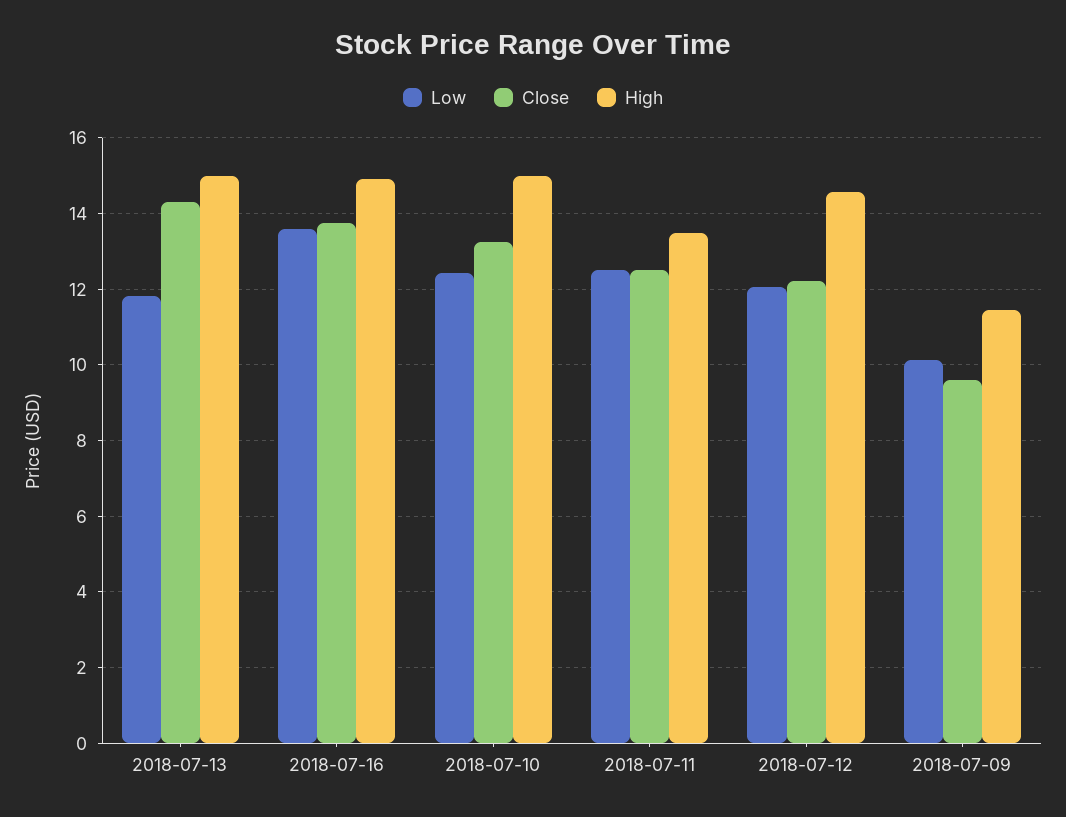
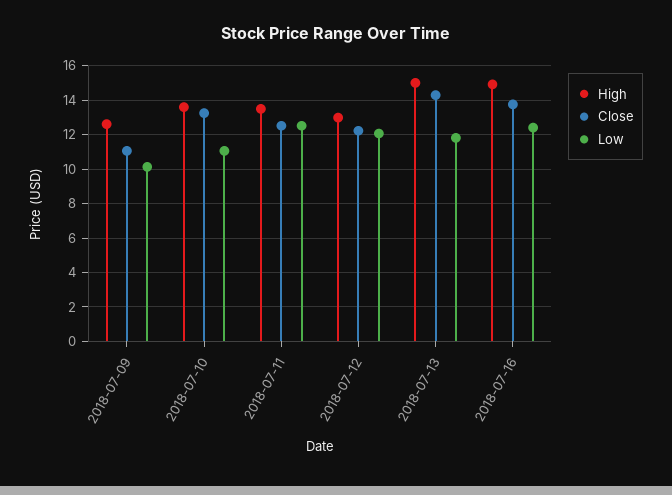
  {
    "Low": {
      "2018-07-13": 11.8,
-     "2018-07-16": 13.6,
+     "2018-07-16": 12.5,
-     "2018-07-10": 12.4,
+     "2018-07-10": 11,
      "2018-07-11": 12.6,
      "2018-07-12": 12,
      "2018-07-09": 10.2
    },
    "Close": {
      "2018-07-13": 14.2,
      "2018-07-16": 13.8,
      "2018-07-10": 13.2,
      "2018-07-11": 12.6,
      "2018-07-12": 12.2,
-     "2018-07-09": 9.6
+     "2018-07-09": 11
    },
    "High": {
      "2018-07-13": 15,
      "2018-07-16": 15,
-     "2018-07-10": 15,
+     "2018-07-10": 13.5,
      "2018-07-11": 13.4,
-     "2018-07-12": 14.6,
+     "2018-07-12": 13,
-     "2018-07-09": 11.4
+     "2018-07-09": 12.5
    }
  }

